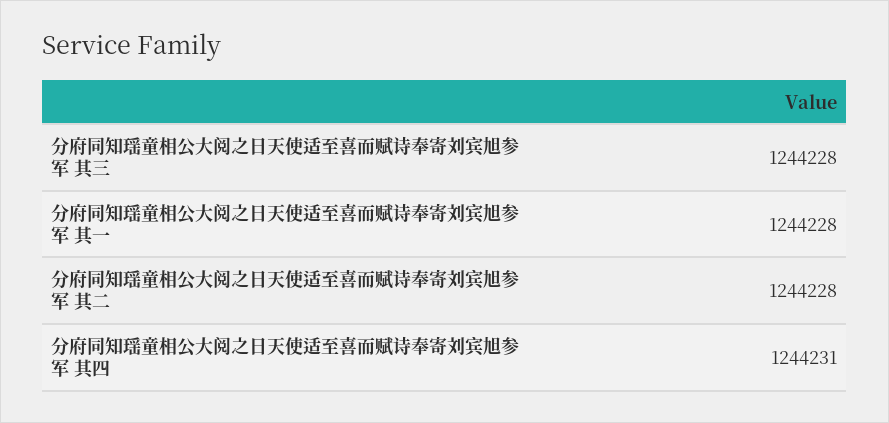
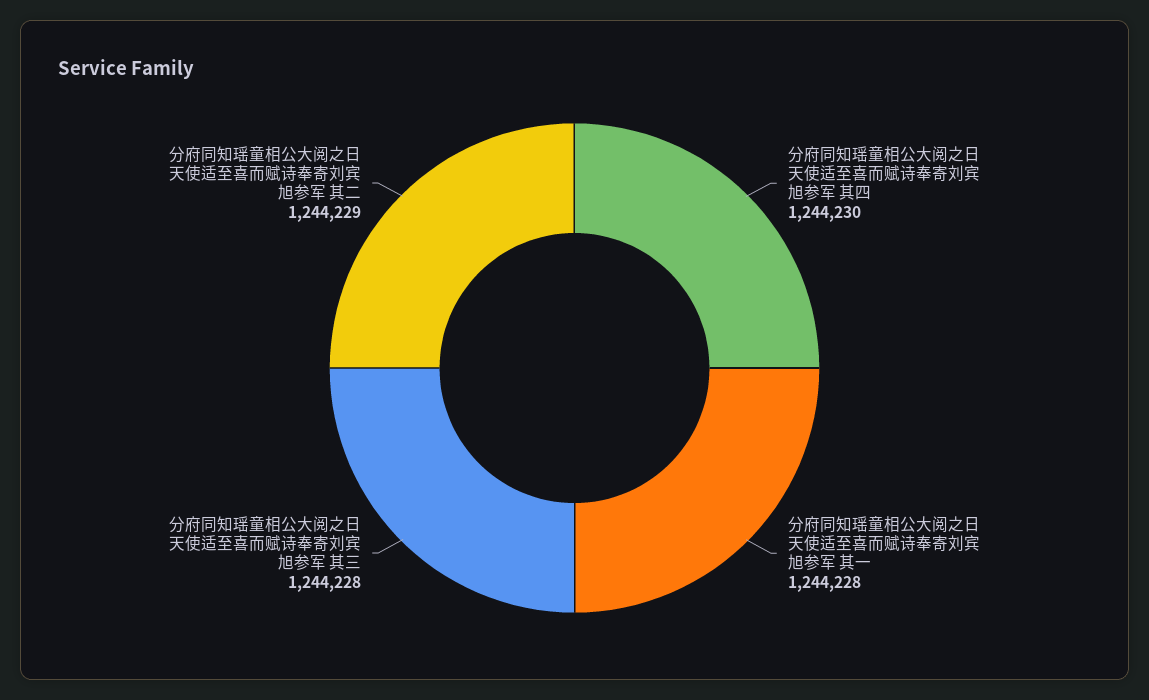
  {
    "分府同知瑶童相公大阅之日天使适至喜而赋诗奉寄刘宾旭参军 其三": 1244228,
    "分府同知瑶童相公大阅之日天使适至喜而赋诗奉寄刘宾旭参军 其一": 1244228,
-   "分府同知瑶童相公大阅之日天使适至喜而赋诗奉寄刘宾旭参军 其二": 1244228,
+   "分府同知瑶童相公大阅之日天使适至喜而赋诗奉寄刘宾旭参军 其二": 1244229,
-   "分府同知瑶童相公大阅之日天使适至喜而赋诗奉寄刘宾旭参军 其四": 1244231
+   "分府同知瑶童相公大阅之日天使适至喜而赋诗奉寄刘宾旭参军 其四": 1244230
  }

